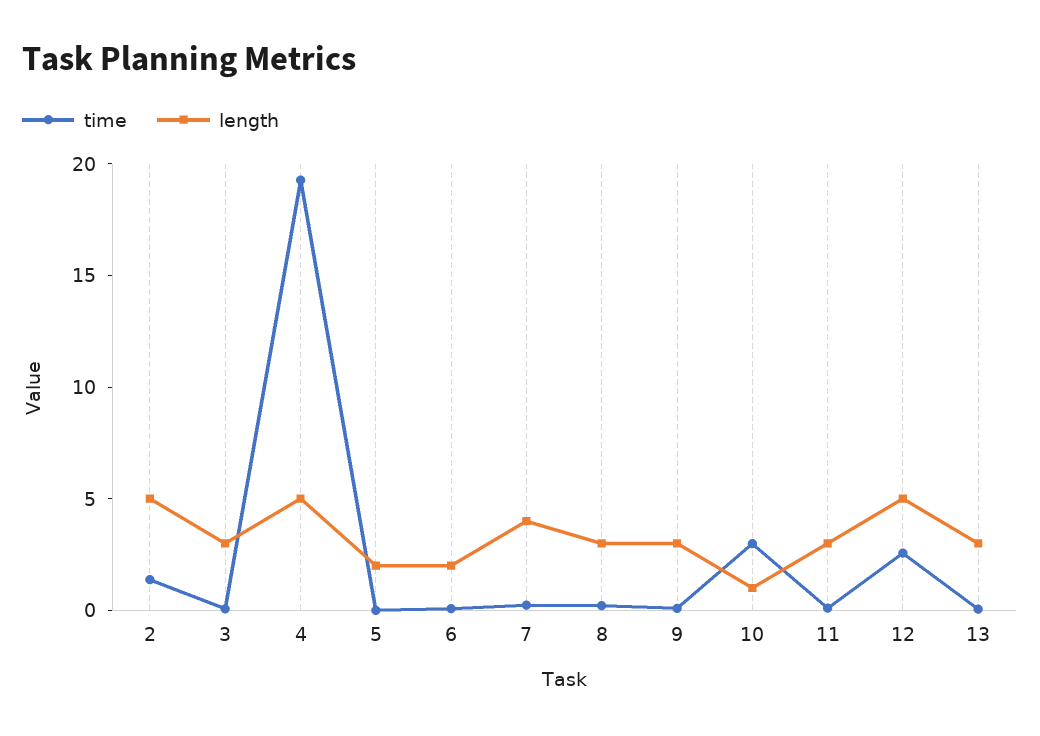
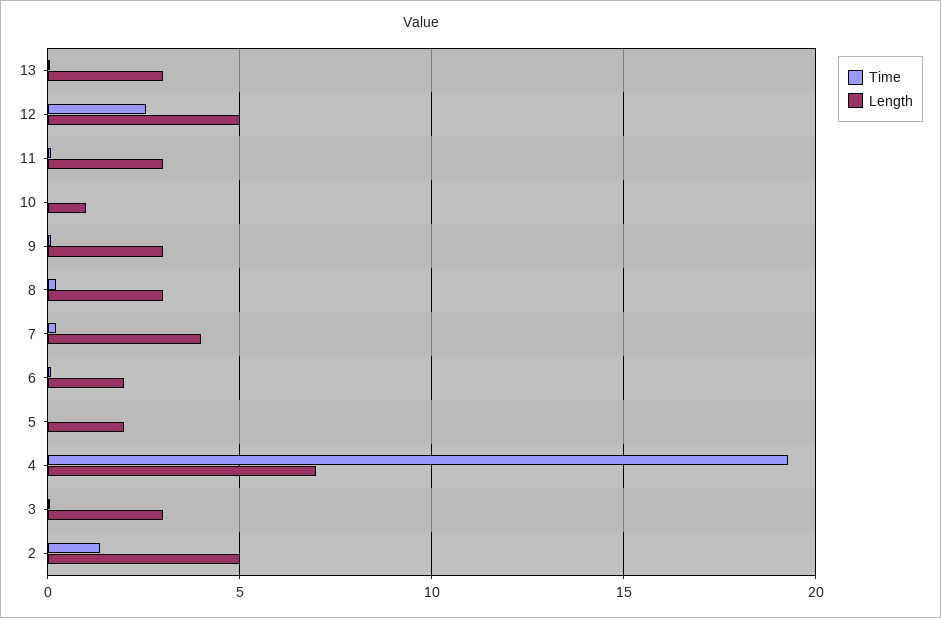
  {
    "time": {
      "2": 1.5,
      "3": 0,
      "4": 19.5,
      "5": 0,
      "6": 0,
      "7": 0,
      "8": 0,
      "9": 0,
-     "10": 3,
+     "10": 0,
      "11": 0,
      "12": 2.5,
      "13": 0
    },
    "length": {
      "2": 5,
      "3": 3,
-     "4": 5,
+     "4": 7,
      "5": 2,
      "6": 2,
      "7": 4,
      "8": 3,
      "9": 3,
      "10": 1,
      "11": 3,
      "12": 5,
      "13": 3
    }
  }

